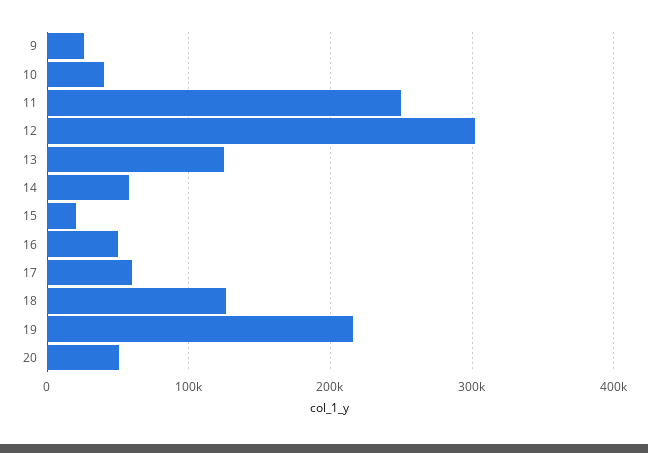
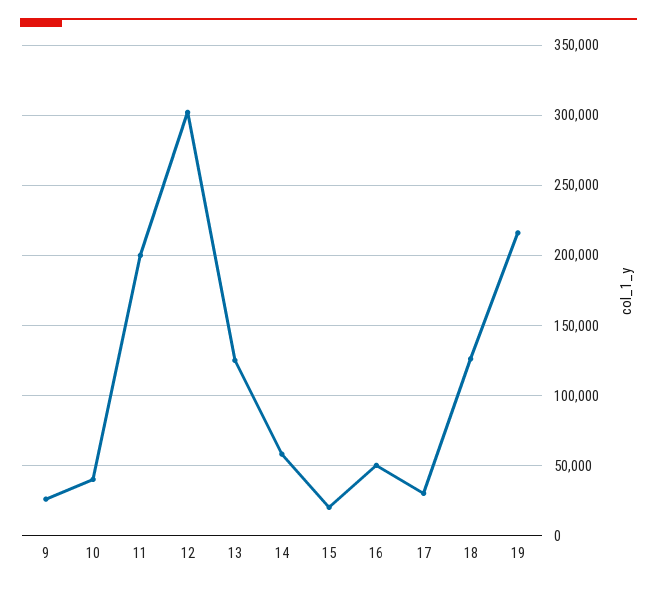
  {
    "9": 25000,
    "10": 40000,
-   "11": 250000,
+   "11": 200000,
    "12": 300000,
    "13": 125000,
    "14": 60000,
    "15": 20000,
    "16": 50000,
-   "17": 60000,
+   "17": 30000,
    "18": 125000,
-   "19": 215000,
+   "19": 215000
-   "20": 50000
  }

